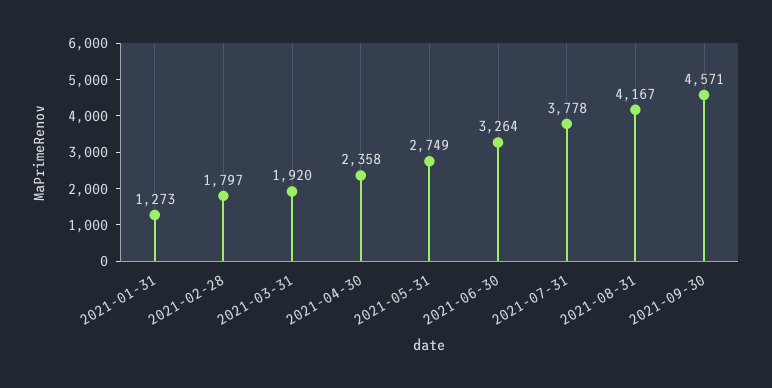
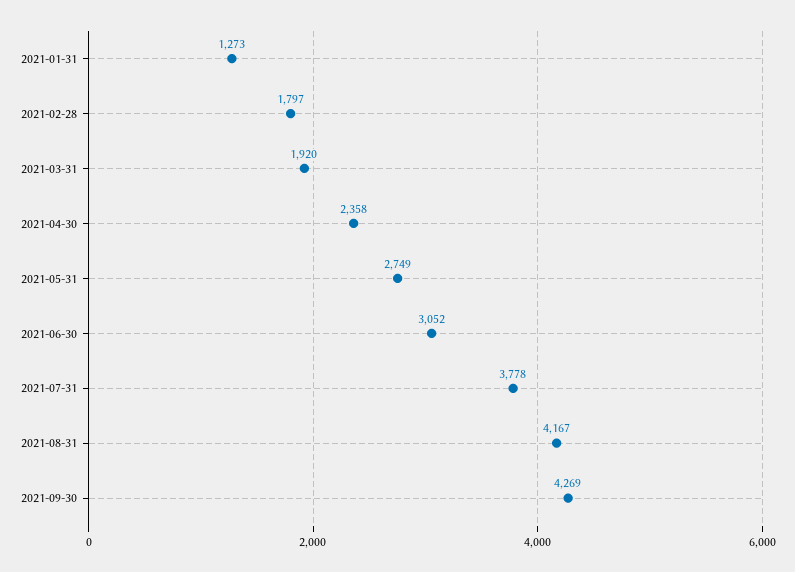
  {
    "2021-01-31": 1273,
    "2021-02-28": 1797,
    "2021-03-31": 1920,
    "2021-04-30": 2358,
    "2021-05-31": 2749,
-   "2021-06-30": 3264,
+   "2021-06-30": 3052,
    "2021-07-31": 3778,
    "2021-08-31": 4167,
-   "2021-09-30": 4571
+   "2021-09-30": 4269
  }

